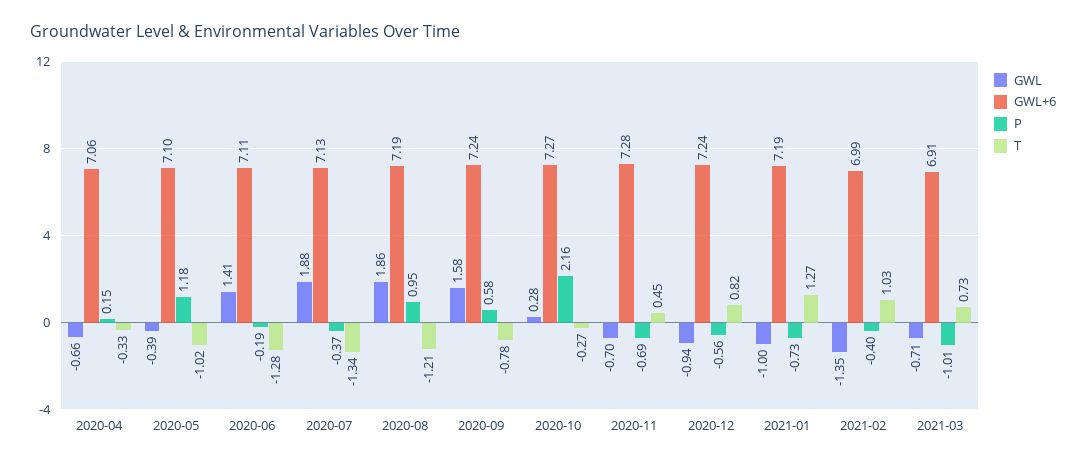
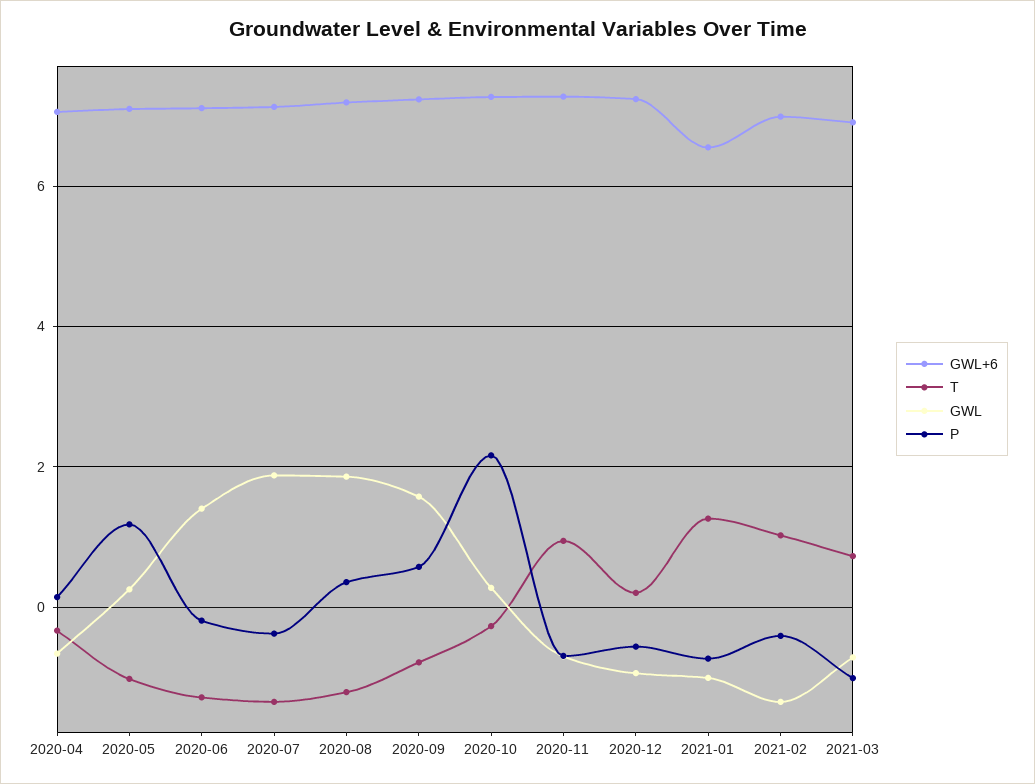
  {
    "GWL": {
      "2020-04": -0.66,
-     "2020-05": -0.39,
+     "2020-05": 0.2,
      "2020-06": 1.41,
      "2020-07": 1.88,
      "2020-08": 1.86,
      "2020-09": 1.58,
      "2020-10": 0.28,
      "2020-11": -0.7,
      "2020-12": -0.94,
      "2021-01": -1,
      "2021-02": -1.35,
      "2021-03": -0.71
    },
    "GWL+6": {
      "2020-04": 7.06,
      "2020-05": 7.1,
      "2020-06": 7.11,
      "2020-07": 7.13,
      "2020-08": 7.19,
      "2020-09": 7.24,
      "2020-10": 7.27,
      "2020-11": 7.28,
      "2020-12": 7.24,
-     "2021-01": 7.19,
+     "2021-01": 6.6,
      "2021-02": 6.99,
      "2021-03": 6.91
    },
    "P": {
      "2020-04": 0.15,
      "2020-05": 1.18,
      "2020-06": -0.19,
      "2020-07": -0.37,
-     "2020-08": 0.95,
+     "2020-08": 0.4,
      "2020-09": 0.58,
      "2020-10": 2.16,
      "2020-11": -0.69,
      "2020-12": -0.56,
      "2021-01": -0.73,
      "2021-02": -0.4,
      "2021-03": -1.01
    },
    "T": {
      "2020-04": -0.33,
      "2020-05": -1.02,
      "2020-06": -1.28,
      "2020-07": -1.34,
      "2020-08": -1.21,
      "2020-09": -0.78,
      "2020-10": -0.27,
-     "2020-11": 0.45,
+     "2020-11": 1,
-     "2020-12": 0.82,
+     "2020-12": 0.2,
      "2021-01": 1.27,
      "2021-02": 1.03,
      "2021-03": 0.73
    }
  }

